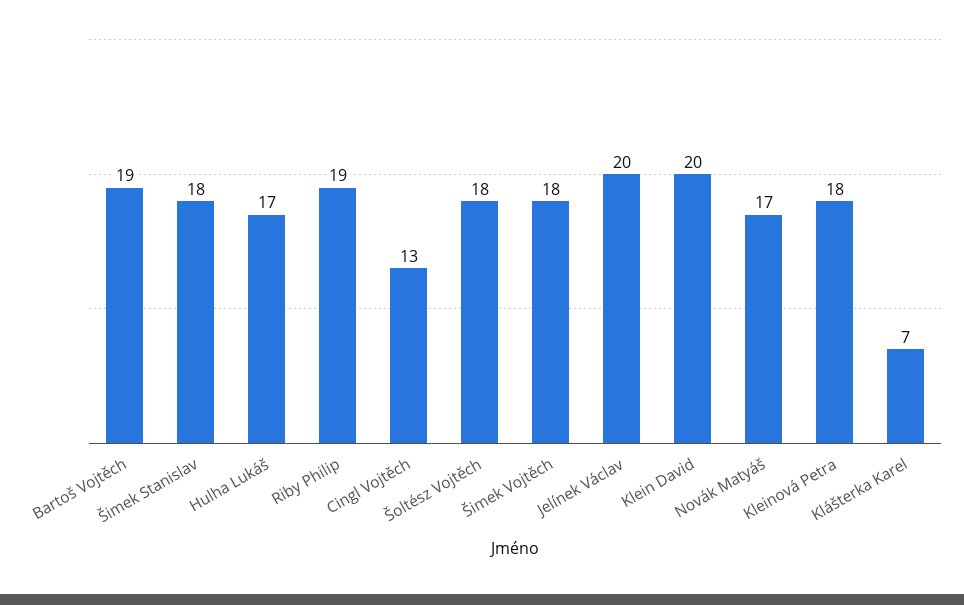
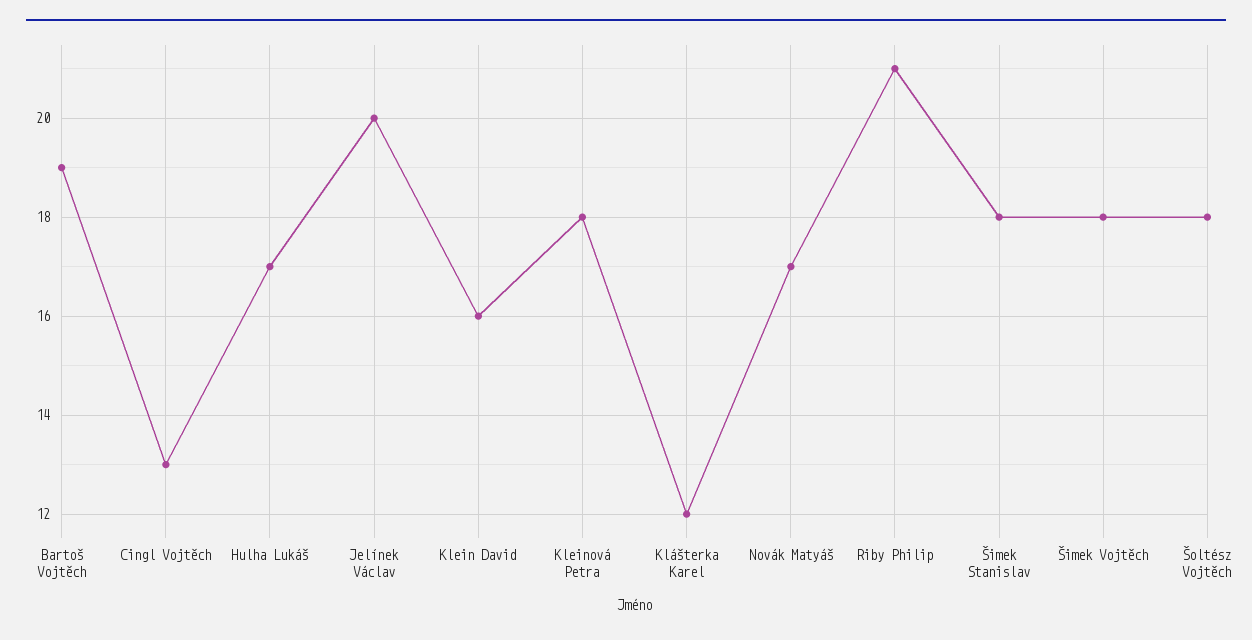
  {
    "Bartoš Vojtěch": 19,
    "Šimek Stanislav": 18,
    "Hulha Lukáš": 17,
-   "Riby Philip": 19,
+   "Riby Philip": 21,
    "Cingl Vojtěch": 13,
    "Šoltész Vojtěch": 18,
    "Šimek Vojtěch": 18,
    "Jelínek Václav": 20,
-   "Klein David": 20,
+   "Klein David": 16,
    "Novák Matyáš": 17,
    "Kleinová Petra": 18,
-   "Klášterka Karel": 7
+   "Klášterka Karel": 12
  }

